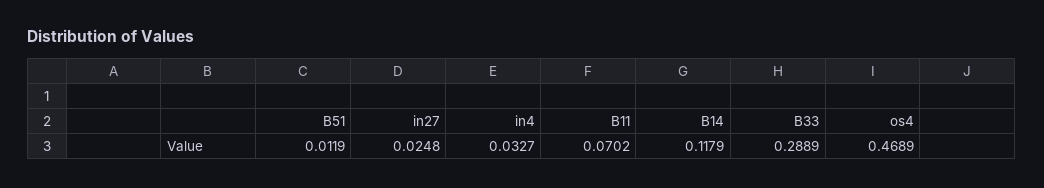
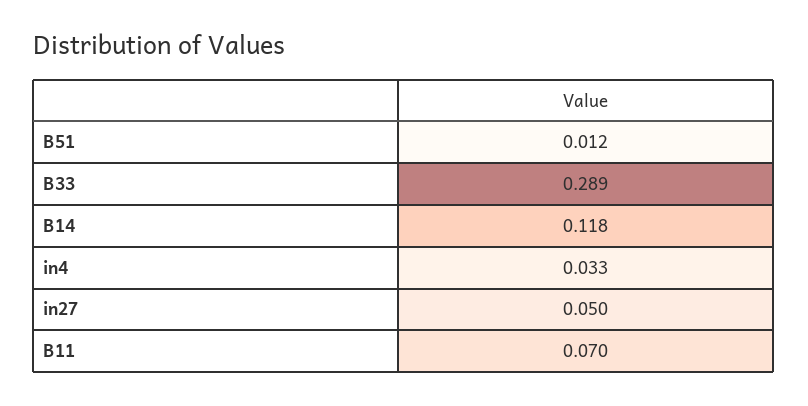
  {
    "B51": 0.0119,
-   "in27": 0.0248,
+   "in27": 0.05,
    "in4": 0.0327,
    "B11": 0.0702,
    "B14": 0.1179,
-   "B33": 0.2889,
+   "B33": 0.2889
-   "os4": 0.4689
  }

